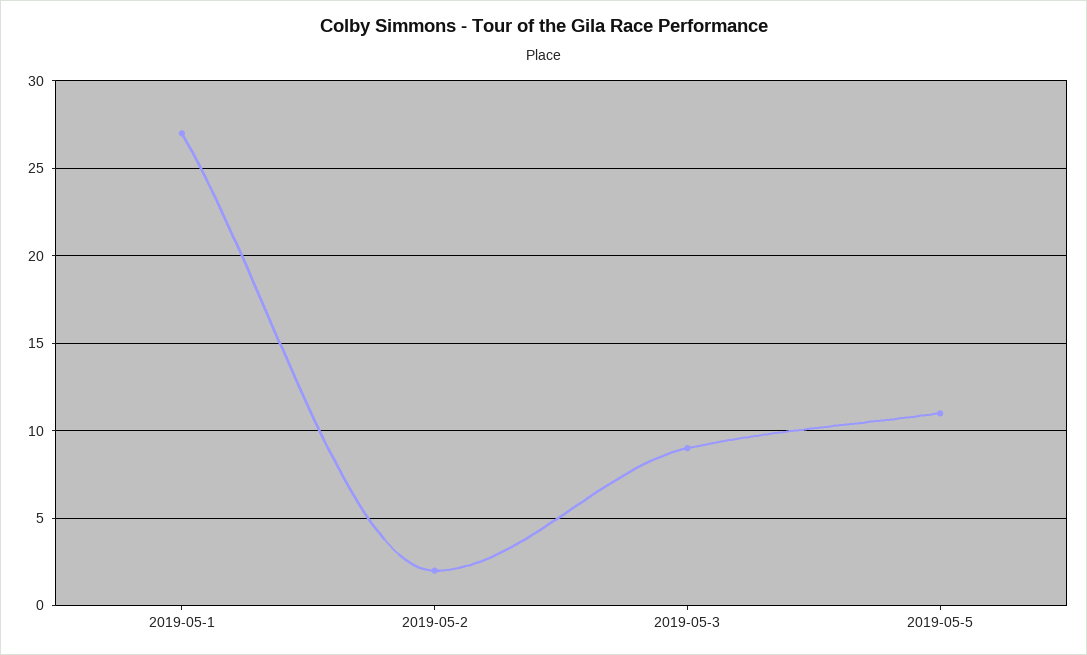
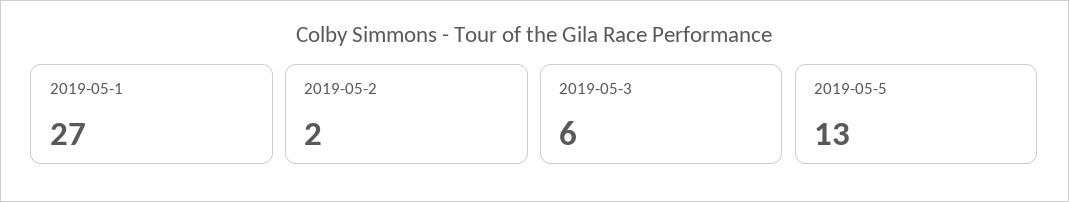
  {
    "2019-05-1": 27,
    "2019-05-2": 2,
-   "2019-05-3": 9,
+   "2019-05-3": 6,
-   "2019-05-5": 11
+   "2019-05-5": 13
  }

